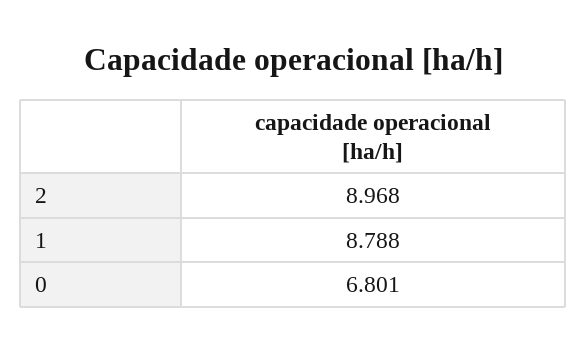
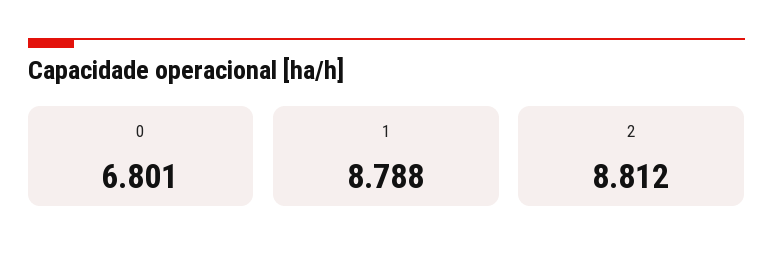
  {
-   "2": 8.968,
+   "2": 8.812,
    "1": 8.788,
    "0": 6.801
  }

